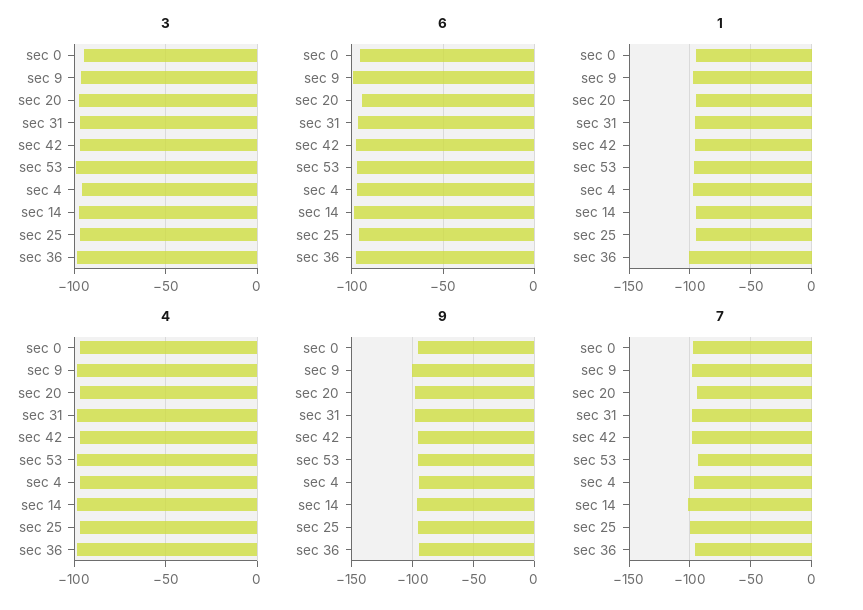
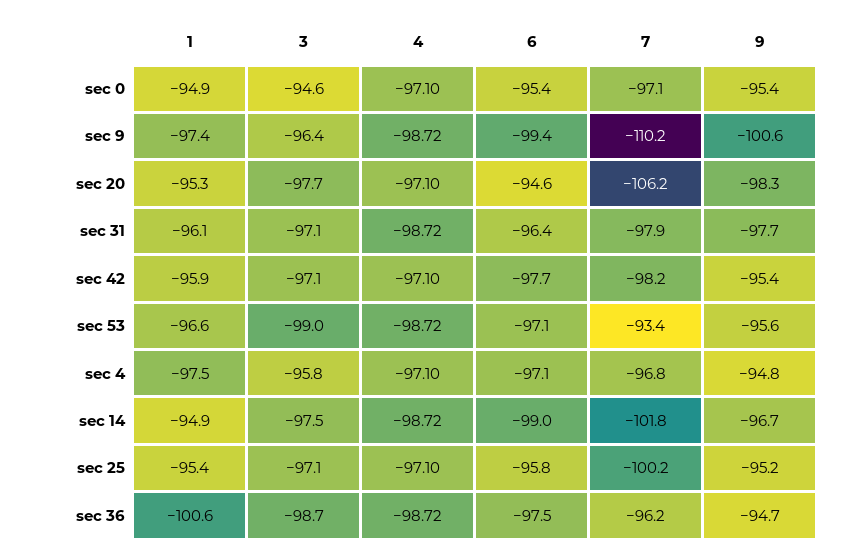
  {
    "3": {
      "sec 0": -94.6,
      "sec 9": -96.4,
      "sec 20": -97.7,
      "sec 31": -97.1,
      "sec 42": -97.1,
      "sec 53": -99,
      "sec 4": -95.8,
      "sec 14": -97.5,
      "sec 25": -97.1,
      "sec 36": -98.7
    },
    "6": {
      "sec 0": -95.4,
      "sec 9": -99.4,
      "sec 20": -94.6,
      "sec 31": -96.4,
      "sec 42": -97.7,
      "sec 53": -97.1,
      "sec 4": -97.1,
      "sec 14": -99,
      "sec 25": -95.8,
      "sec 36": -97.5
    },
    "1": {
      "sec 0": -94.9,
      "sec 9": -97.4,
      "sec 20": -95.3,
      "sec 31": -96.1,
      "sec 42": -95.9,
      "sec 53": -96.6,
      "sec 4": -97.5,
      "sec 14": -94.9,
      "sec 25": -95.4,
      "sec 36": -100.6
    },
    "4": {
      "sec 0": -97.1,
      "sec 9": -98.72,
      "sec 20": -97.1,
      "sec 31": -98.72,
      "sec 42": -97.1,
      "sec 53": -98.72,
      "sec 4": -97.1,
      "sec 14": -98.72,
      "sec 25": -97.1,
      "sec 36": -98.72
    },
    "9": {
      "sec 0": -95.4,
      "sec 9": -100.6,
      "sec 20": -98.3,
      "sec 31": -97.7,
      "sec 42": -95.4,
      "sec 53": -95.6,
      "sec 4": -94.8,
      "sec 14": -96.7,
      "sec 25": -95.2,
      "sec 36": -94.7
    },
    "7": {
      "sec 0": -97.1,
-     "sec 9": -100,
+     "sec 9": -110.2,
-     "sec 20": -95,
+     "sec 20": -106.2,
      "sec 31": -97.9,
      "sec 42": -98.2,
      "sec 53": -93.4,
      "sec 4": -96.8,
      "sec 14": -101.8,
      "sec 25": -100.2,
      "sec 36": -96.2
    }
  }

